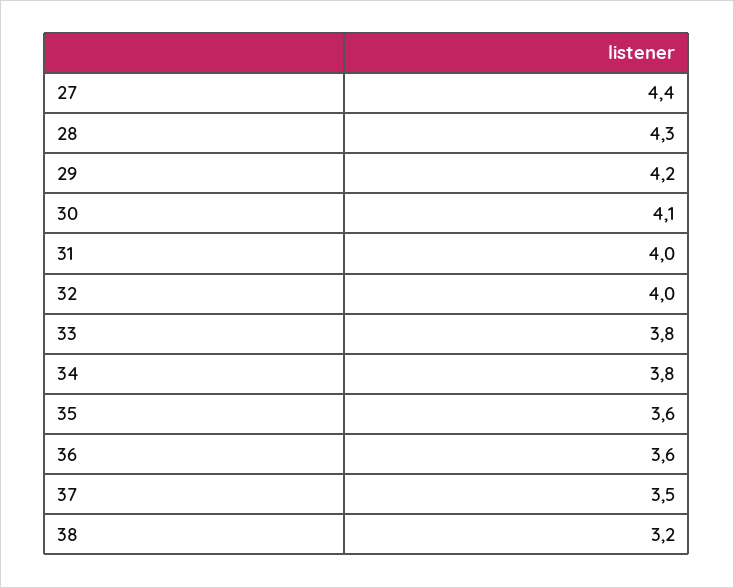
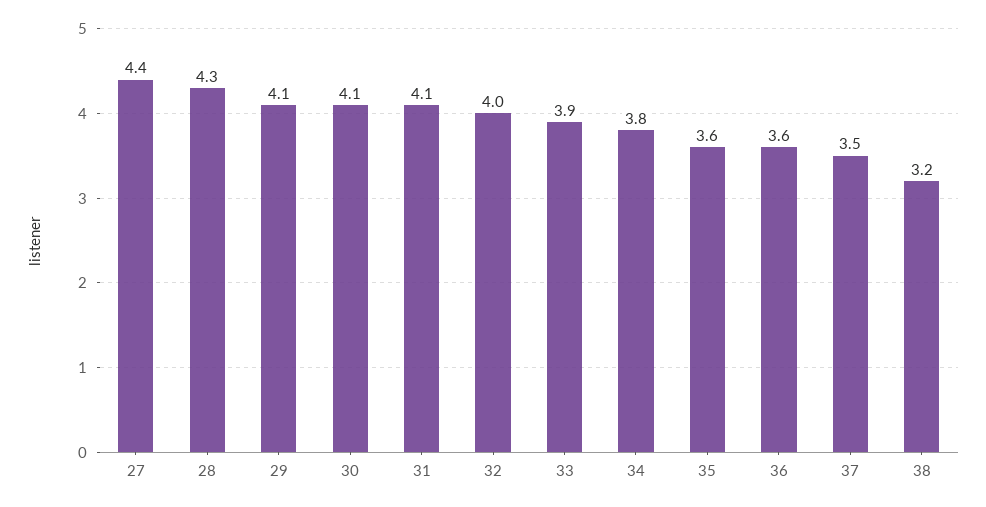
  {
    "27": 4.4,
    "28": 4.3,
-   "29": 4.2,
+   "29": 4.1,
    "30": 4.1,
-   "31": 4,
+   "31": 4.1,
    "32": 4,
-   "33": 3.8,
+   "33": 3.9,
    "34": 3.8,
    "35": 3.6,
    "36": 3.6,
    "37": 3.5,
    "38": 3.2
  }

